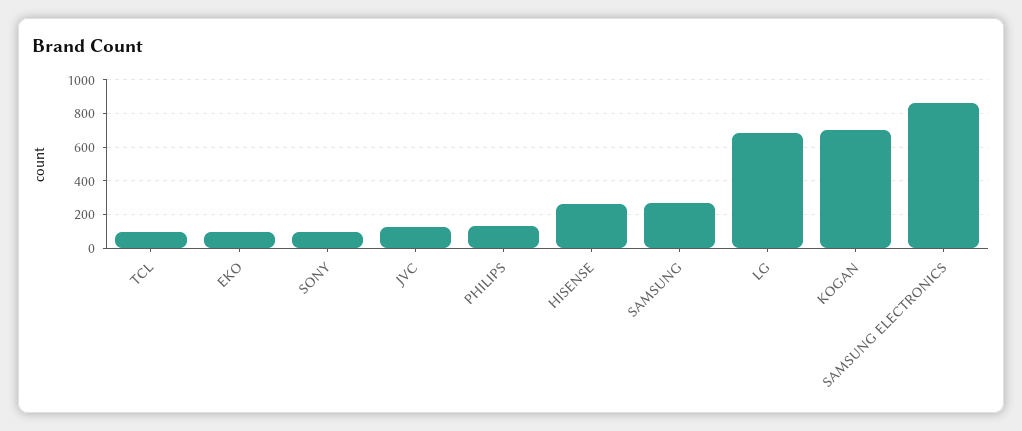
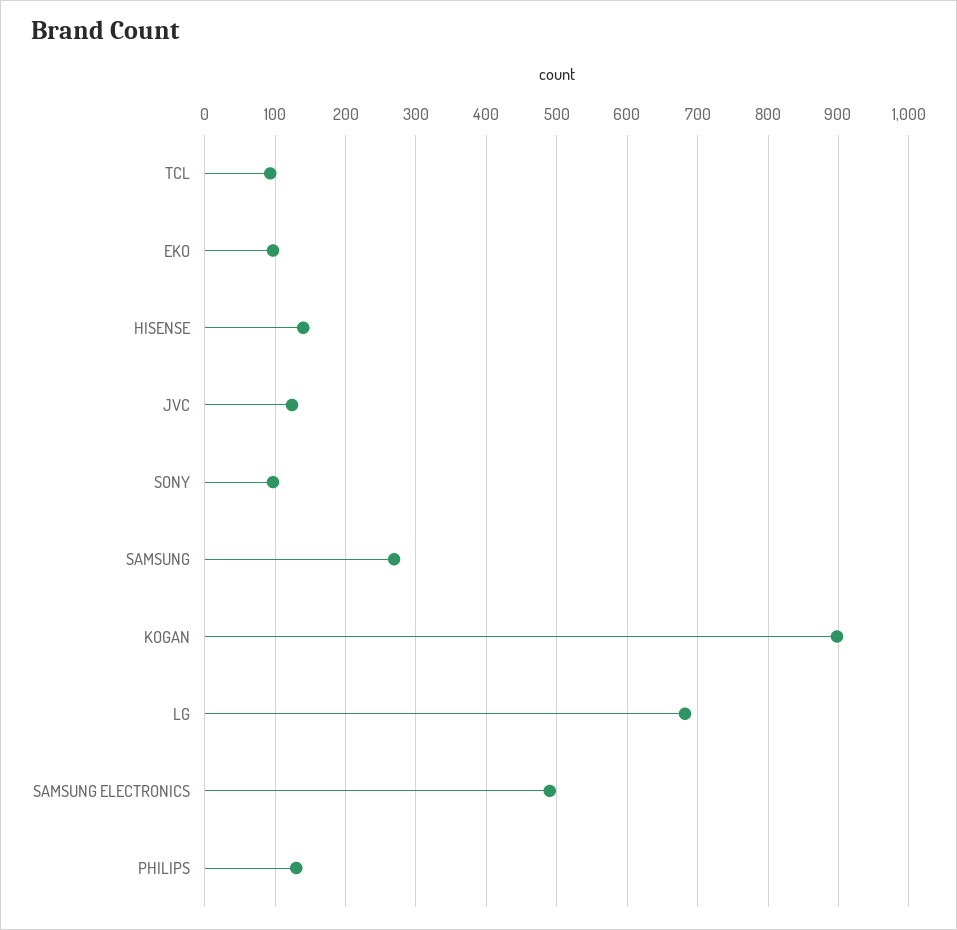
  {
    "TCL": 90,
    "EKO": 100,
    "SONY": 100,
    "JVC": 120,
    "PHILIPS": 130,
-   "HISENSE": 250,
+   "HISENSE": 140,
    "SAMSUNG": 270,
    "LG": 680,
-   "KOGAN": 700,
+   "KOGAN": 900,
-   "SAMSUNG ELECTRONICS": 850
+   "SAMSUNG ELECTRONICS": 490
  }

